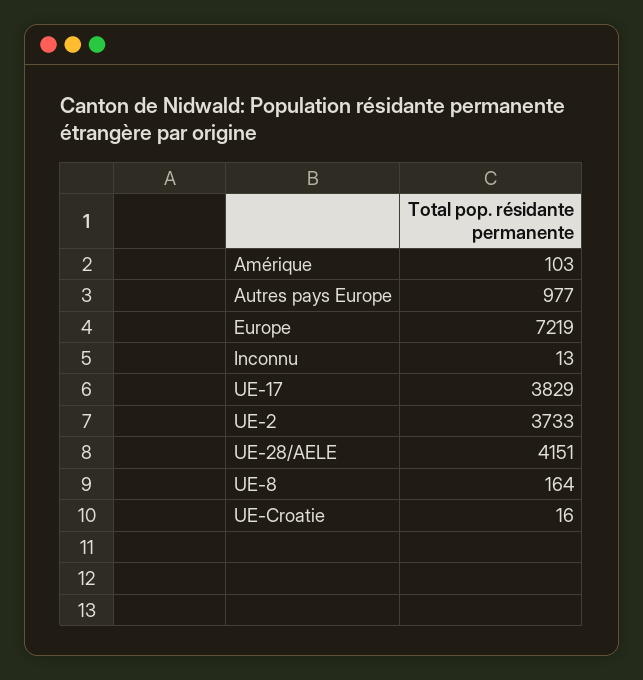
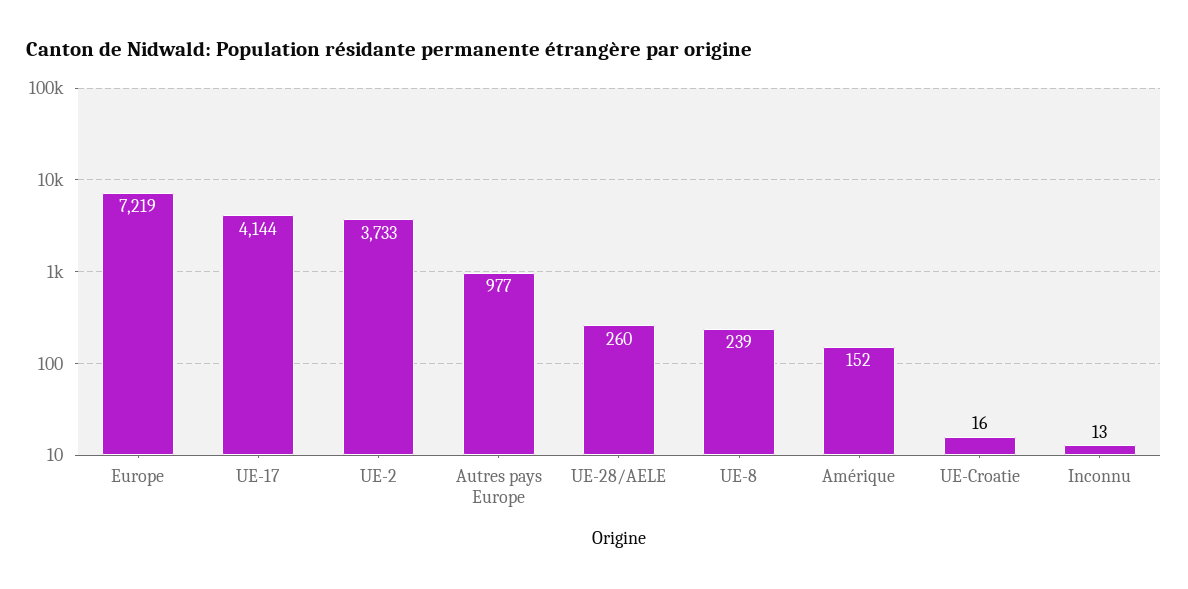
  {
-   "Amérique": 103,
+   "Amérique": 152,
    "Autres pays Europe": 977,
    "Europe": 7219,
    "Inconnu": 13,
-   "UE-17": 3829,
+   "UE-17": 4144,
    "UE-2": 3733,
-   "UE-28/AELE": 4151,
+   "UE-28/AELE": 260,
-   "UE-8": 164,
+   "UE-8": 239,
    "UE-Croatie": 16
  }

